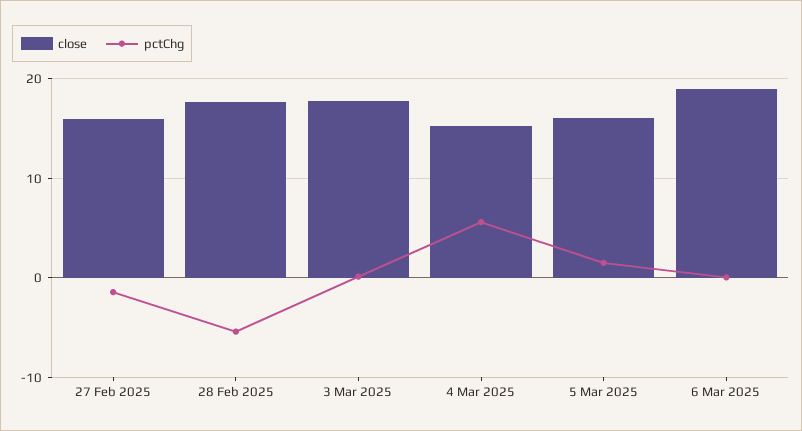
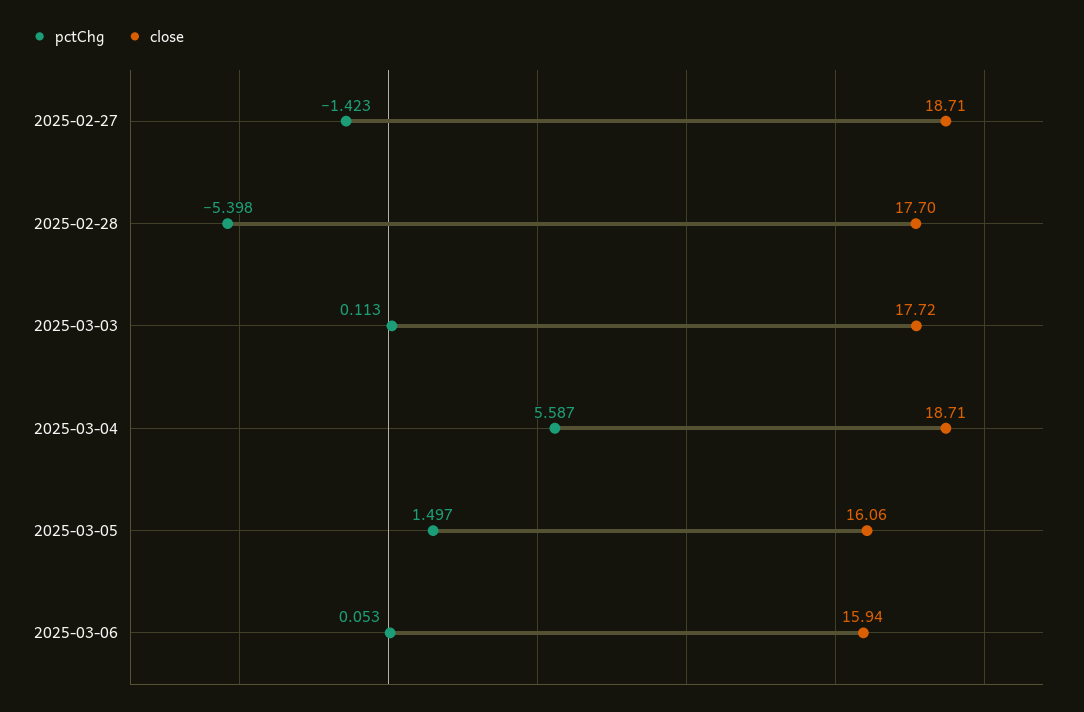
  {
    "close": {
-     "27 Feb 2025": 16,
+     "27 Feb 2025": 18.71,
      "28 Feb 2025": 17.7,
      "3 Mar 2025": 17.72,
-     "4 Mar 2025": 15,
+     "4 Mar 2025": 18.71,
      "5 Mar 2025": 16.06,
-     "6 Mar 2025": 19
+     "6 Mar 2025": 15.94
    },
    "pctChg": {
      "27 Feb 2025": -1.423,
      "28 Feb 2025": -5.398,
      "3 Mar 2025": 0.113,
      "4 Mar 2025": 5.587,
      "5 Mar 2025": 1.497,
      "6 Mar 2025": 0.053
    }
  }

